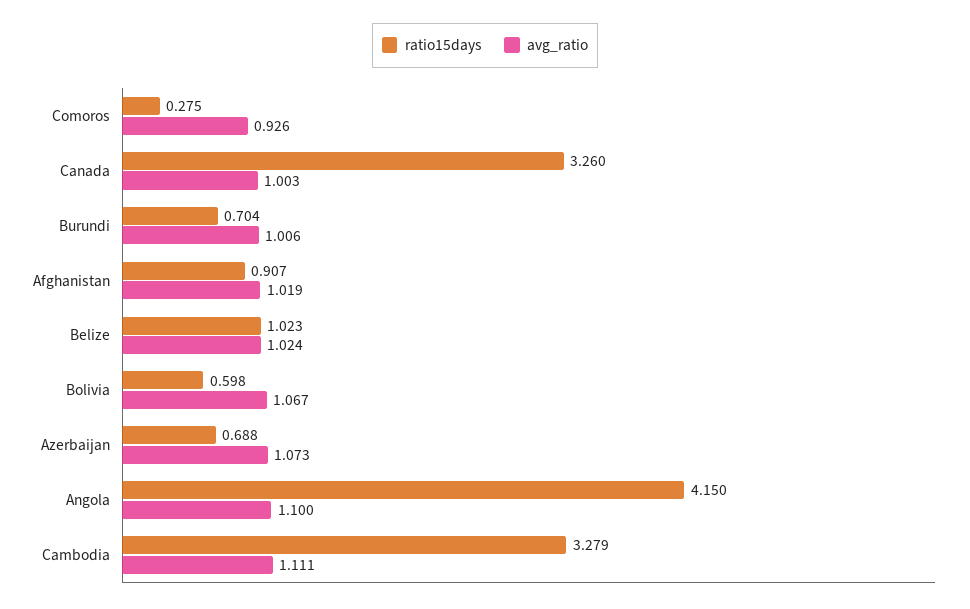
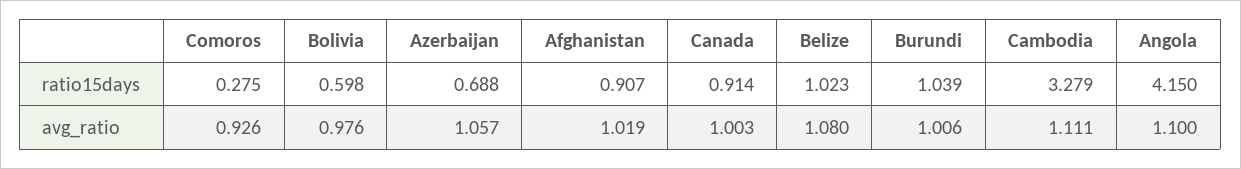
  {
    "ratio15days": {
      "Comoros": 0.275,
-     "Canada": 3.26,
+     "Canada": 0.914,
-     "Burundi": 0.704,
+     "Burundi": 1.039,
      "Afghanistan": 0.907,
      "Belize": 1.023,
      "Bolivia": 0.598,
      "Azerbaijan": 0.688,
      "Angola": 4.15,
      "Cambodia": 3.279
    },
    "avg_ratio": {
      "Comoros": 0.926,
      "Canada": 1.003,
      "Burundi": 1.006,
      "Afghanistan": 1.019,
-     "Belize": 1.024,
+     "Belize": 1.08,
-     "Bolivia": 1.067,
+     "Bolivia": 0.976,
-     "Azerbaijan": 1.073,
+     "Azerbaijan": 1.057,
      "Angola": 1.1,
      "Cambodia": 1.111
    }
  }

